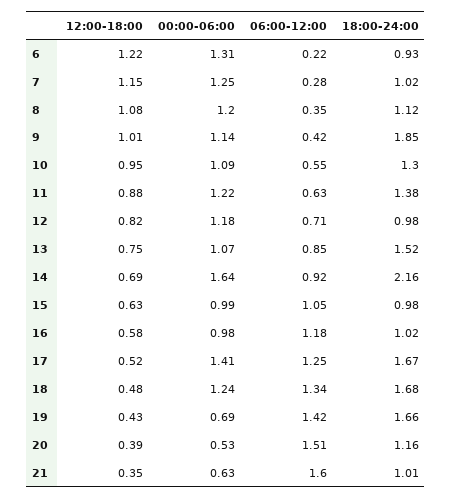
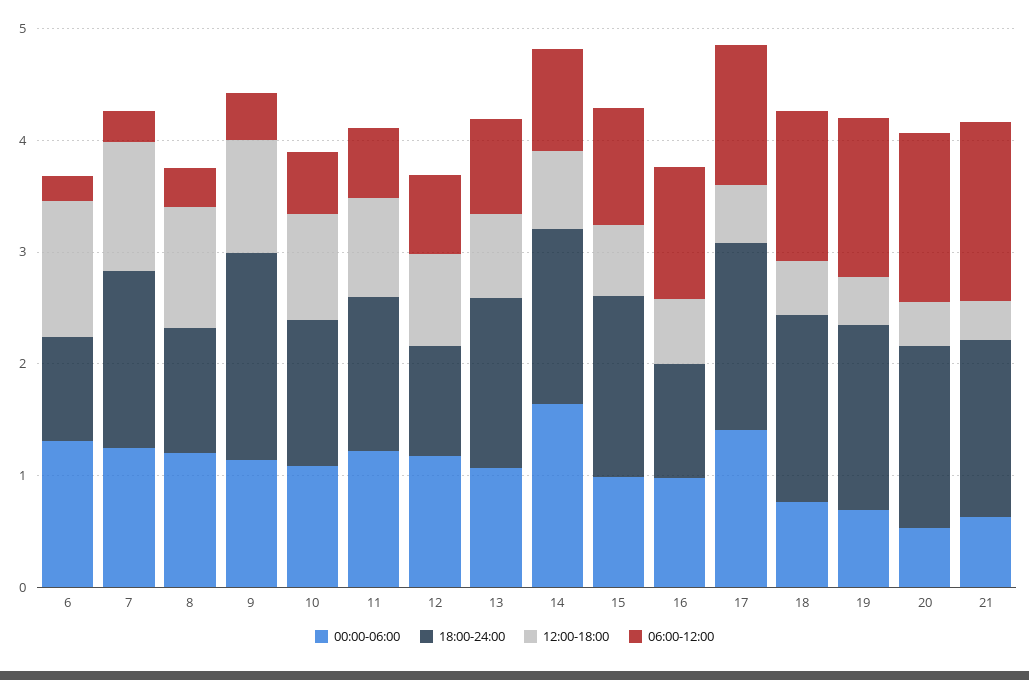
  {
    "12:00-18:00": {
      "6": 1.22,
      "7": 1.15,
      "8": 1.08,
      "9": 1.01,
      "10": 0.95,
      "11": 0.88,
      "12": 0.82,
      "13": 0.75,
      "14": 0.69,
      "15": 0.63,
      "16": 0.58,
      "17": 0.52,
      "18": 0.48,
      "19": 0.43,
      "20": 0.39,
      "21": 0.35
    },
    "00:00-06:00": {
      "6": 1.31,
      "7": 1.25,
      "8": 1.2,
      "9": 1.14,
      "10": 1.09,
      "11": 1.22,
      "12": 1.18,
      "13": 1.07,
      "14": 1.64,
      "15": 0.99,
      "16": 0.98,
      "17": 1.41,
-     "18": 1.24,
+     "18": 0.8,
      "19": 0.69,
      "20": 0.53,
      "21": 0.63
    },
    "06:00-12:00": {
      "6": 0.22,
      "7": 0.28,
      "8": 0.35,
      "9": 0.42,
      "10": 0.55,
      "11": 0.63,
      "12": 0.71,
      "13": 0.85,
      "14": 0.92,
      "15": 1.05,
      "16": 1.18,
      "17": 1.25,
      "18": 1.34,
      "19": 1.42,
      "20": 1.51,
      "21": 1.6
    },
    "18:00-24:00": {
      "6": 0.93,
-     "7": 1.02,
+     "7": 1.6,
      "8": 1.12,
      "9": 1.85,
      "10": 1.3,
      "11": 1.38,
      "12": 0.98,
      "13": 1.52,
-     "14": 2.16,
+     "14": 1.6,
-     "15": 0.98,
+     "15": 1.6,
      "16": 1.02,
      "17": 1.67,
      "18": 1.68,
      "19": 1.66,
-     "20": 1.16,
+     "20": 1.6,
-     "21": 1.01
+     "21": 1.6
    }
  }

